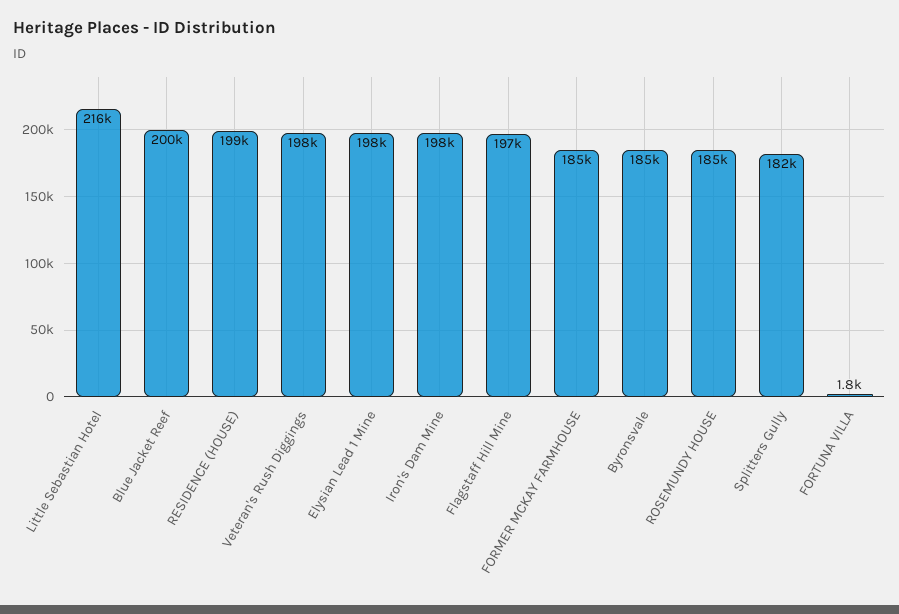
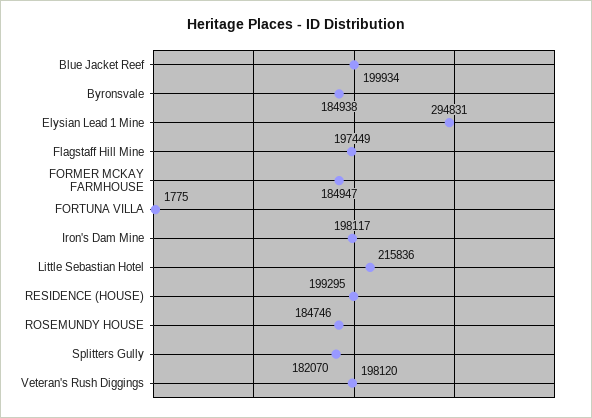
  {
    "Little Sebastian Hotel": 215836,
    "Blue Jacket Reef": 199934,
    "RESIDENCE (HOUSE)": 199295,
    "Veteran's Rush Diggings": 198120,
-   "Elysian Lead 1 Mine": 198000,
+   "Elysian Lead 1 Mine": 294831,
    "Iron's Dam Mine": 198117,
    "Flagstaff Hill Mine": 197449,
    "FORMER MCKAY FARMHOUSE": 184947,
    "Byronsvale": 184938,
    "ROSEMUNDY HOUSE": 184746,
    "Splitters Gully": 182070,
    "FORTUNA VILLA": 1775
  }

